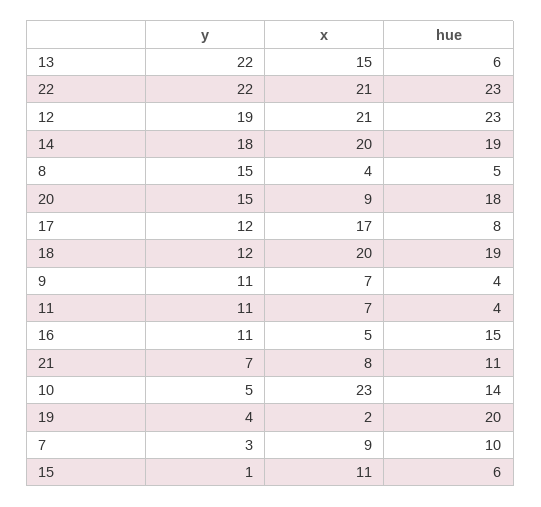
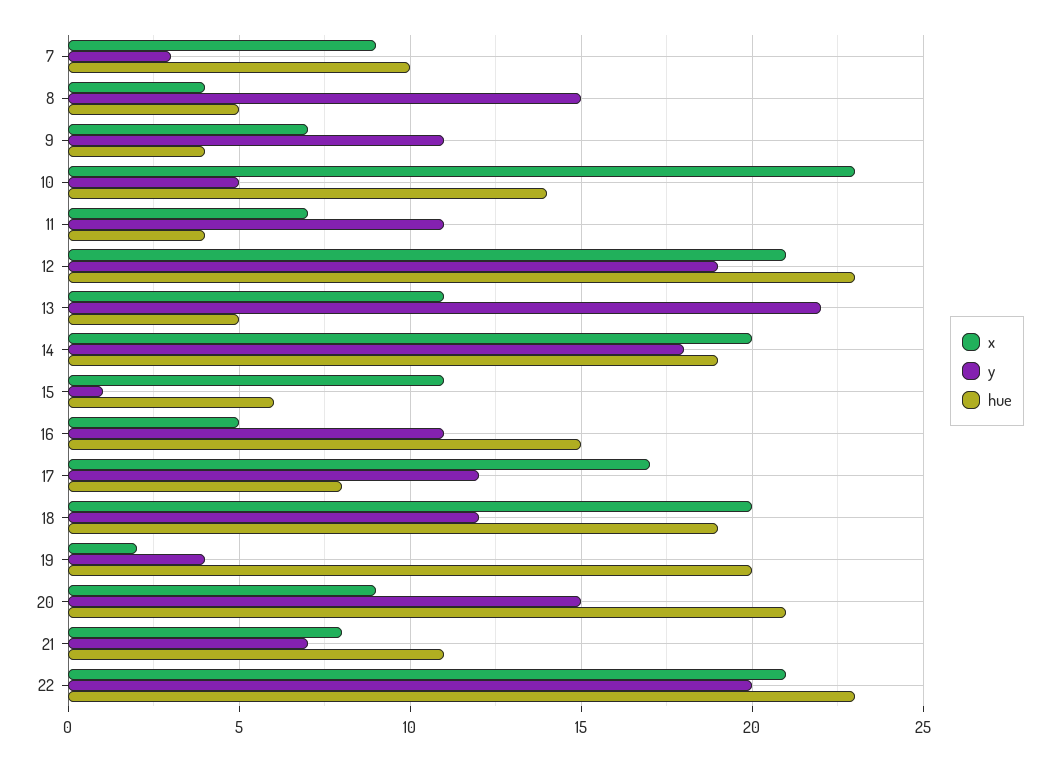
  {
    "y": {
      "13": 22,
-     "22": 22,
+     "22": 20,
      "12": 19,
      "14": 18,
      "8": 15,
      "20": 15,
      "17": 12,
      "18": 12,
      "9": 11,
      "11": 11,
      "16": 11,
      "21": 7,
      "10": 5,
      "19": 4,
      "7": 3,
      "15": 1
    },
    "x": {
-     "13": 15,
+     "13": 11,
      "22": 21,
      "12": 21,
      "14": 20,
      "8": 4,
      "20": 9,
      "17": 17,
      "18": 20,
      "9": 7,
      "11": 7,
      "16": 5,
      "21": 8,
      "10": 23,
      "19": 2,
      "7": 9,
      "15": 11
    },
    "hue": {
-     "13": 6,
+     "13": 5,
      "22": 23,
      "12": 23,
      "14": 19,
      "8": 5,
-     "20": 18,
+     "20": 21,
      "17": 8,
      "18": 19,
      "9": 4,
      "11": 4,
      "16": 15,
      "21": 11,
      "10": 14,
      "19": 20,
      "7": 10,
      "15": 6
    }
  }

